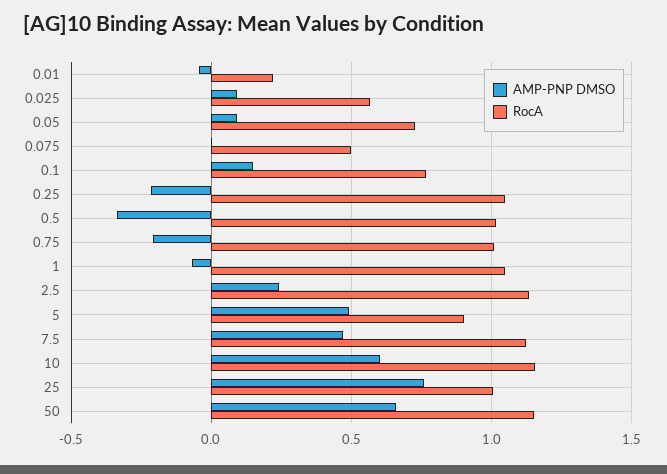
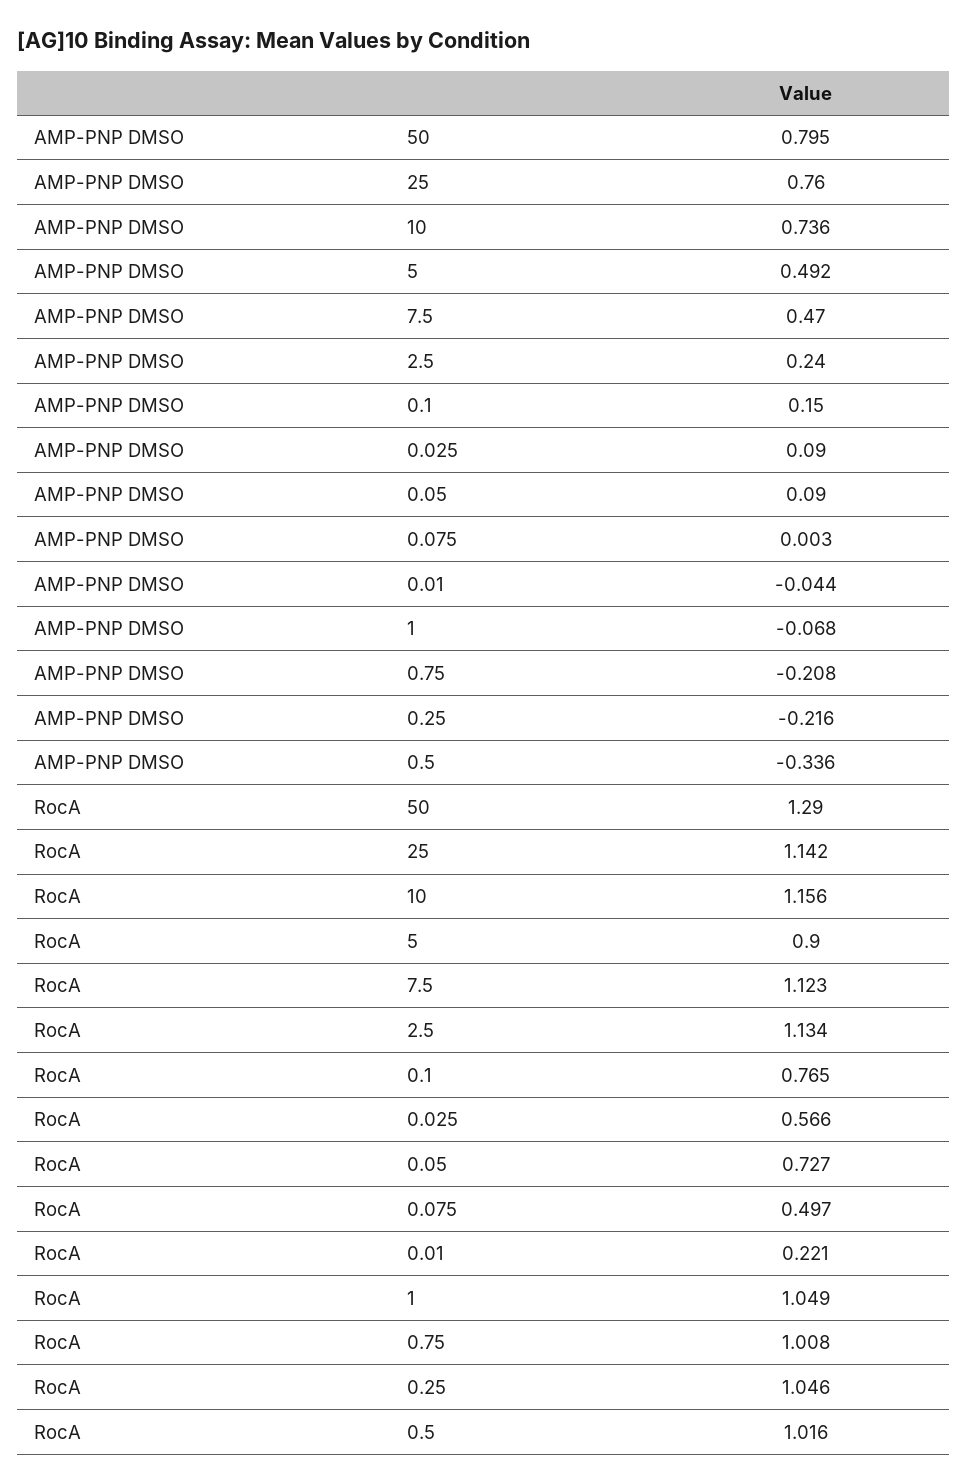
  {
    "AMP-PNP DMSO": {
      "0.01": -0.044,
      "0.025": 0.09,
      "0.05": 0.09,
      "0.075": 0.003,
      "0.1": 0.15,
      "0.25": -0.216,
      "0.5": -0.336,
      "0.75": -0.208,
      "1": -0.068,
      "2.5": 0.24,
      "5": 0.492,
      "7.5": 0.47,
-     "10": 0.6,
+     "10": 0.736,
      "25": 0.76,
-     "50": 0.65
+     "50": 0.795
    },
    "RocA": {
      "0.01": 0.221,
      "0.025": 0.566,
      "0.05": 0.727,
      "0.075": 0.497,
      "0.1": 0.765,
      "0.25": 1.046,
      "0.5": 1.016,
      "0.75": 1.008,
      "1": 1.049,
      "2.5": 1.134,
      "5": 0.9,
      "7.5": 1.123,
      "10": 1.156,
-     "25": 1,
+     "25": 1.142,
-     "50": 1.15
+     "50": 1.29
    }
  }

